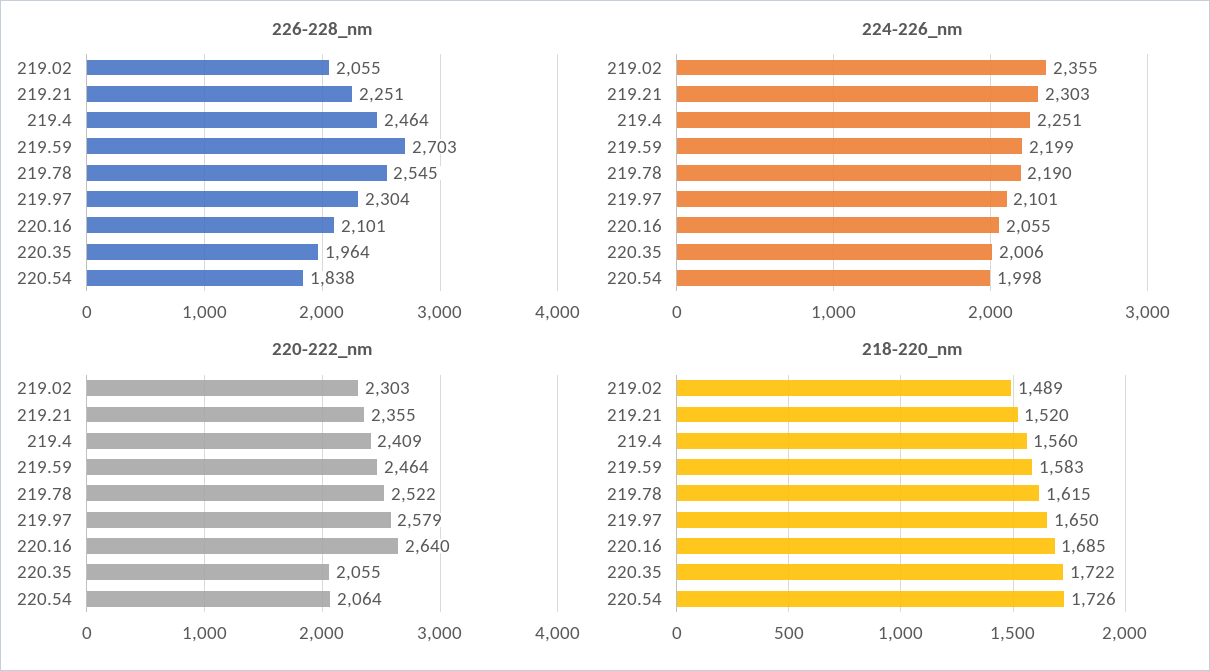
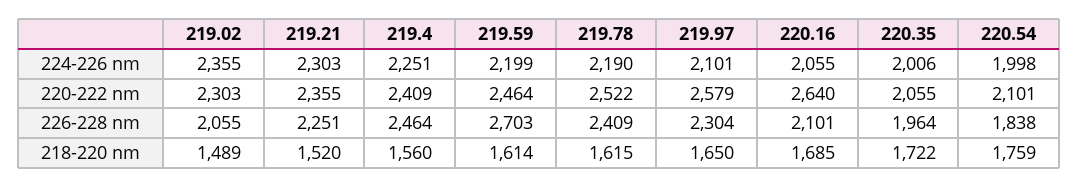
  {
    "226-228_nm": {
      "219.02": 2055,
      "219.21": 2251,
      "219.4": 2464,
      "219.59": 2703,
-     "219.78": 2545,
+     "219.78": 2409,
      "219.97": 2304,
      "220.16": 2101,
      "220.35": 1964,
      "220.54": 1838
    },
    "224-226_nm": {
      "219.02": 2355,
      "219.21": 2303,
      "219.4": 2251,
      "219.59": 2199,
      "219.78": 2190,
      "219.97": 2101,
      "220.16": 2055,
      "220.35": 2006,
      "220.54": 1998
    },
    "220-222_nm": {
      "219.02": 2303,
      "219.21": 2355,
      "219.4": 2409,
      "219.59": 2464,
      "219.78": 2522,
      "219.97": 2579,
      "220.16": 2640,
      "220.35": 2055,
-     "220.54": 2064
+     "220.54": 2101
    },
    "218-220_nm": {
      "219.02": 1489,
      "219.21": 1520,
      "219.4": 1560,
-     "219.59": 1583,
+     "219.59": 1614,
      "219.78": 1615,
      "219.97": 1650,
      "220.16": 1685,
      "220.35": 1722,
-     "220.54": 1726
+     "220.54": 1759
    }
  }

